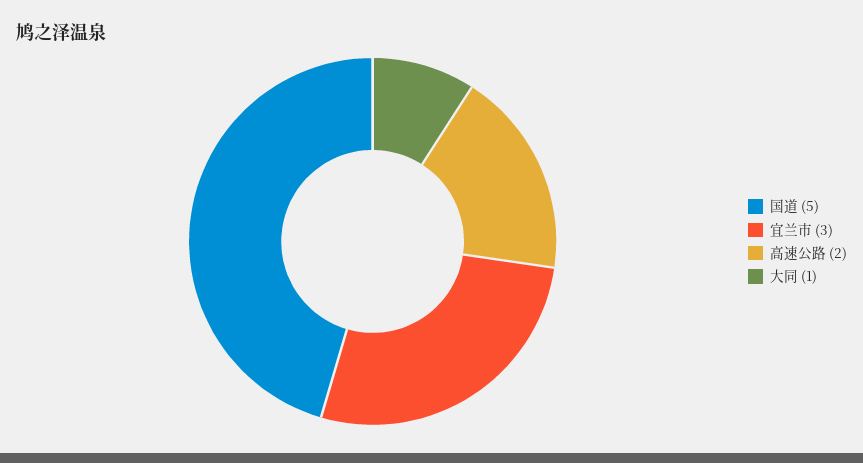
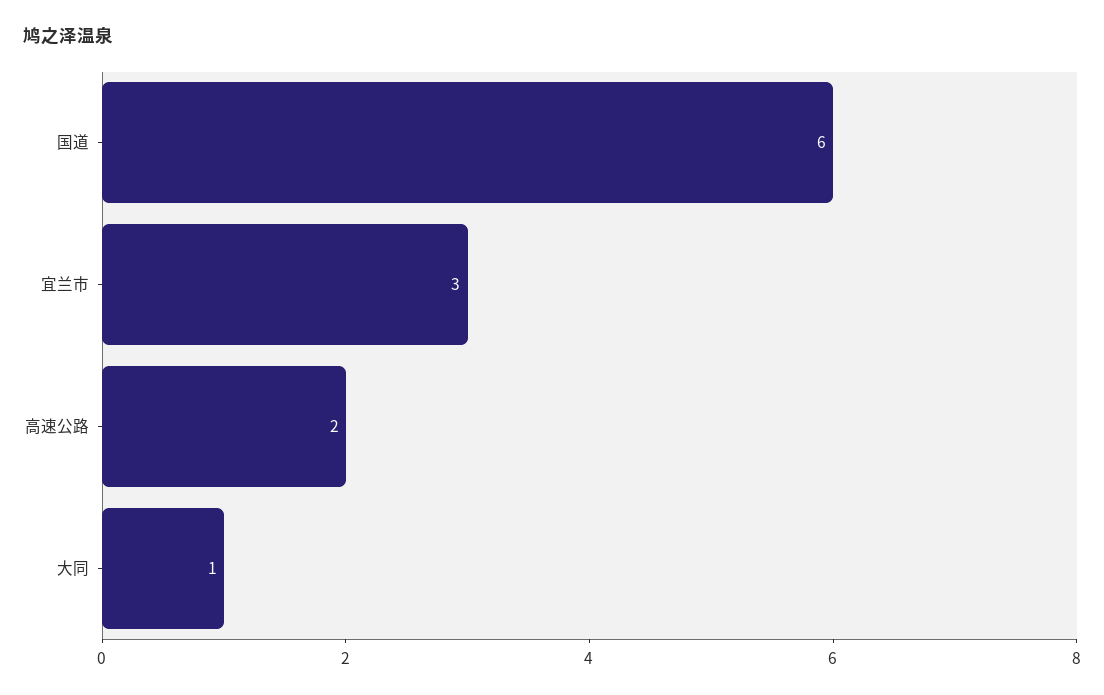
  {
-   "国道": 5,
+   "国道": 6,
    "宜兰市": 3,
    "高速公路": 2,
    "大同": 1
  }

